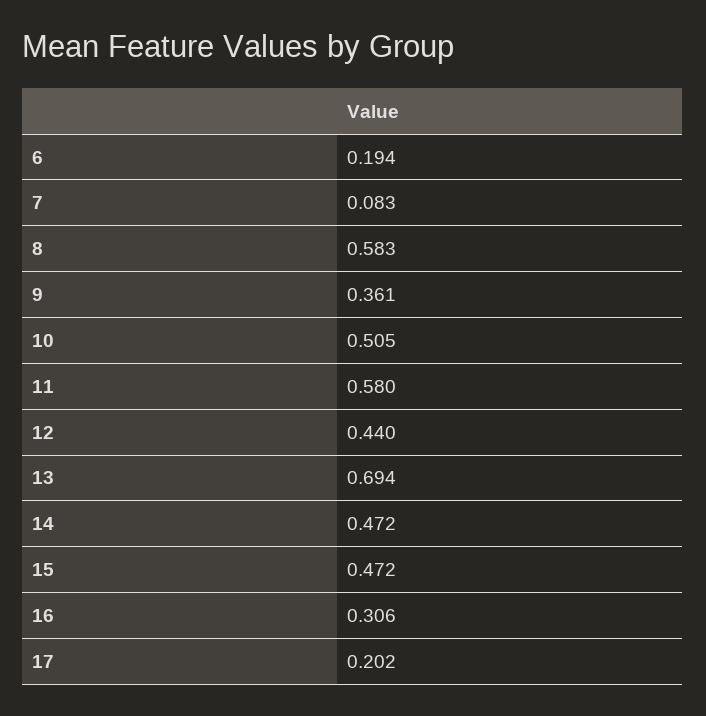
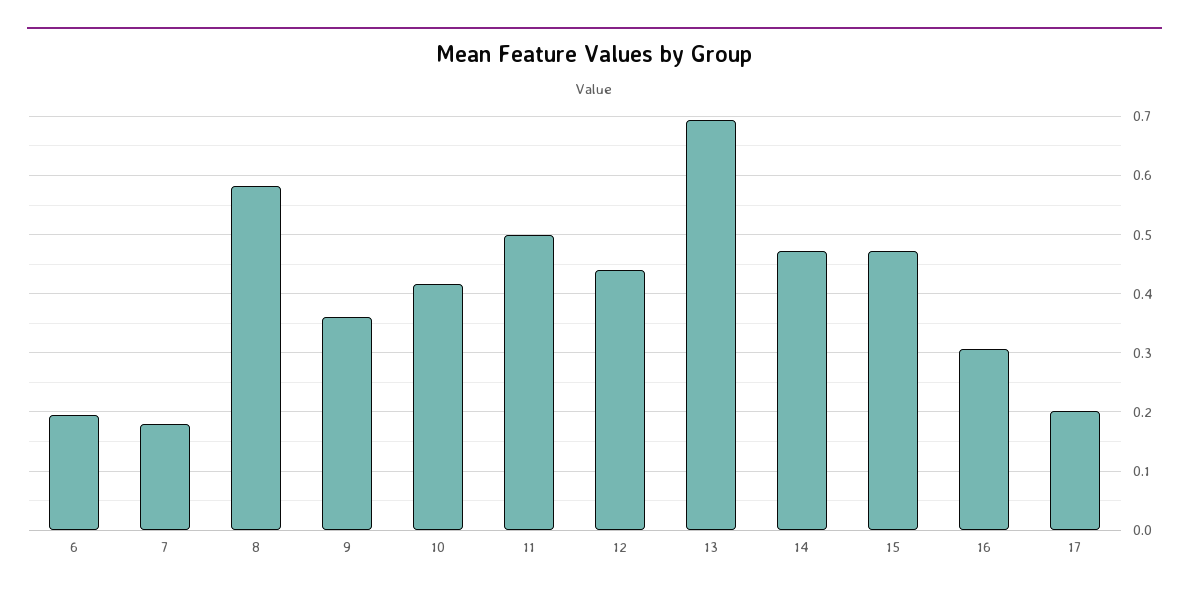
  {
    "6": 0.194,
-   "7": 0.083,
+   "7": 0.18,
    "8": 0.583,
    "9": 0.361,
-   "10": 0.505,
+   "10": 0.42,
-   "11": 0.58,
+   "11": 0.5,
    "12": 0.44,
    "13": 0.694,
    "14": 0.472,
    "15": 0.472,
    "16": 0.306,
    "17": 0.202
  }

